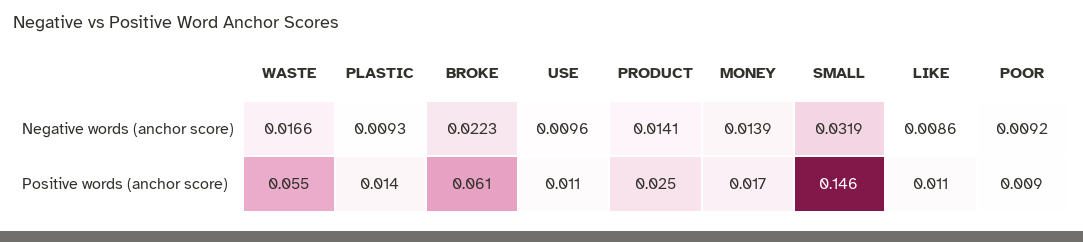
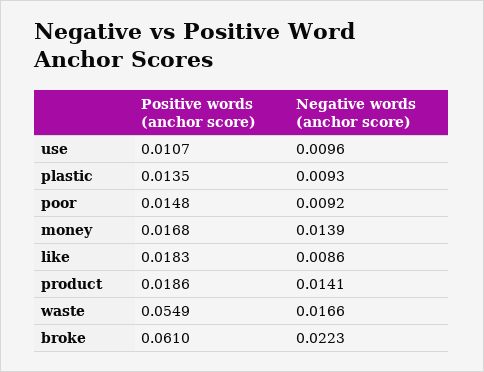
  {
    "WASTE": {
      "Negative words (anchor score)": 0.0166,
      "Positive words (anchor score)": 0.0549
    },
    "PLASTIC": {
      "Negative words (anchor score)": 0.0093,
      "Positive words (anchor score)": 0.0135
    },
    "BROKE": {
      "Negative words (anchor score)": 0.0223,
      "Positive words (anchor score)": 0.061
    },
    "USE": {
      "Negative words (anchor score)": 0.0096,
      "Positive words (anchor score)": 0.0107
    },
    "PRODUCT": {
      "Negative words (anchor score)": 0.0141,
-     "Positive words (anchor score)": 0.025
+     "Positive words (anchor score)": 0.0186
    },
    "MONEY": {
      "Negative words (anchor score)": 0.0139,
      "Positive words (anchor score)": 0.0168
    },
-   "SMALL": {
-     "Negative words (anchor score)": 0.0319,
-     "Positive words (anchor score)": 0.146
-   },
    "LIKE": {
      "Negative words (anchor score)": 0.0086,
-     "Positive words (anchor score)": 0.011
+     "Positive words (anchor score)": 0.0183
    },
    "POOR": {
      "Negative words (anchor score)": 0.0092,
-     "Positive words (anchor score)": 0.009
+     "Positive words (anchor score)": 0.0148
    }
  }

